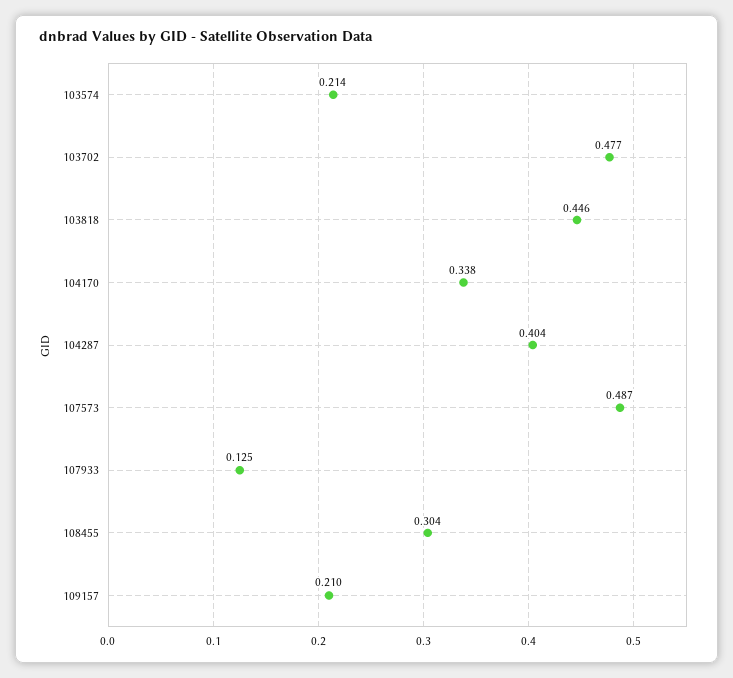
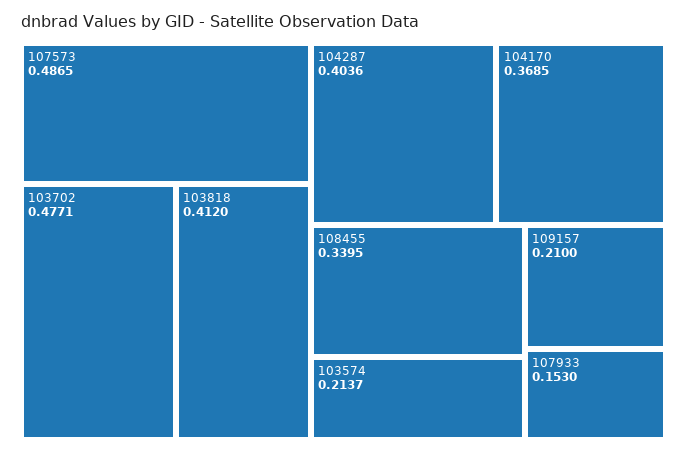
  {
    "103574": 0.2137,
    "103702": 0.4771,
-   "103818": 0.446,
+   "103818": 0.412,
-   "104170": 0.338,
+   "104170": 0.3685,
    "104287": 0.4036,
    "107573": 0.4865,
-   "107933": 0.125,
+   "107933": 0.153,
-   "108455": 0.304,
+   "108455": 0.3395,
    "109157": 0.21
  }

